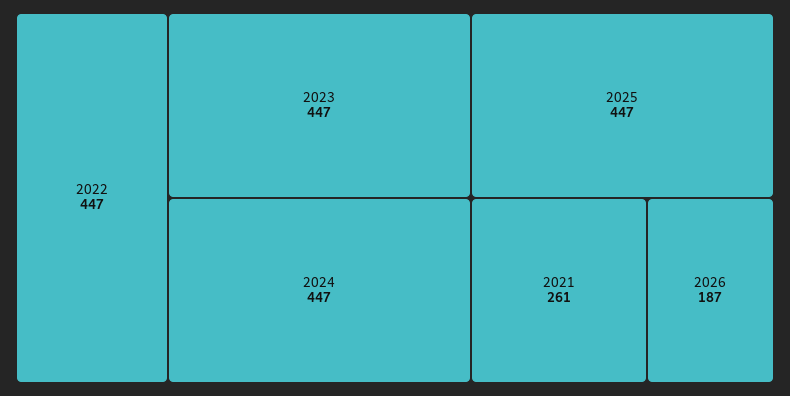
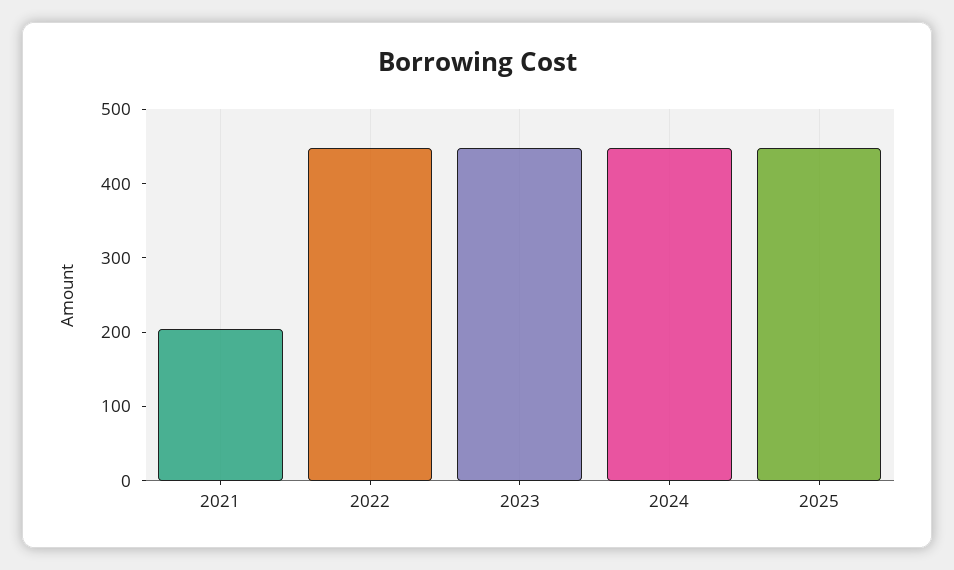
  {
    "2022": 447,
    "2023": 447,
    "2024": 447,
    "2025": 447,
-   "2021": 261,
+   "2021": 200
-   "2026": 187
  }

